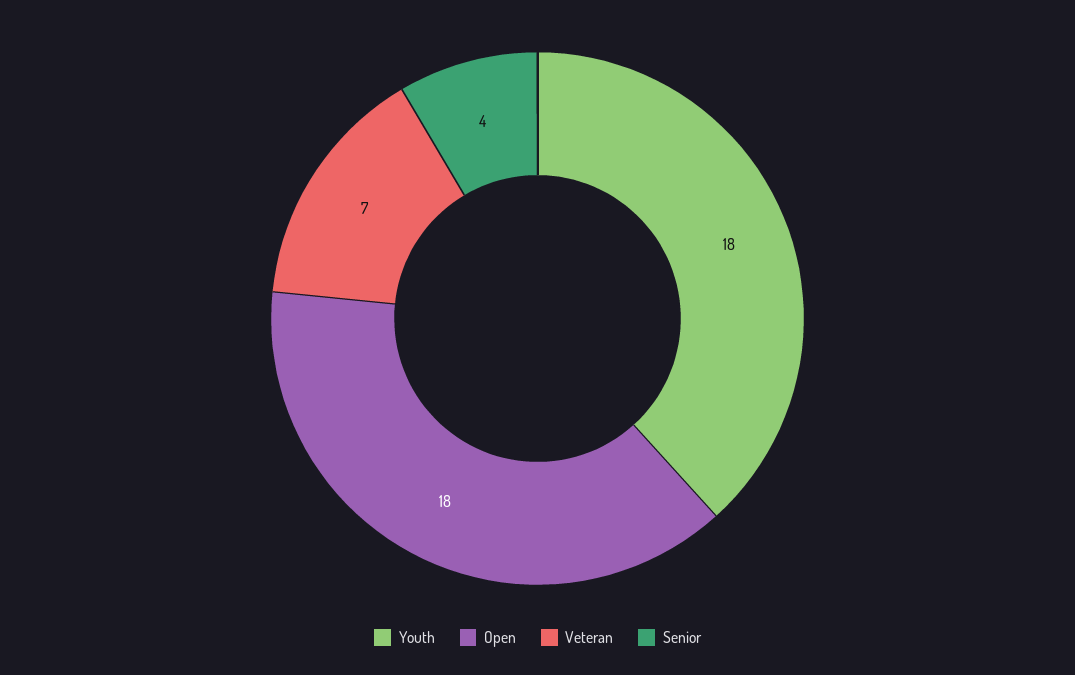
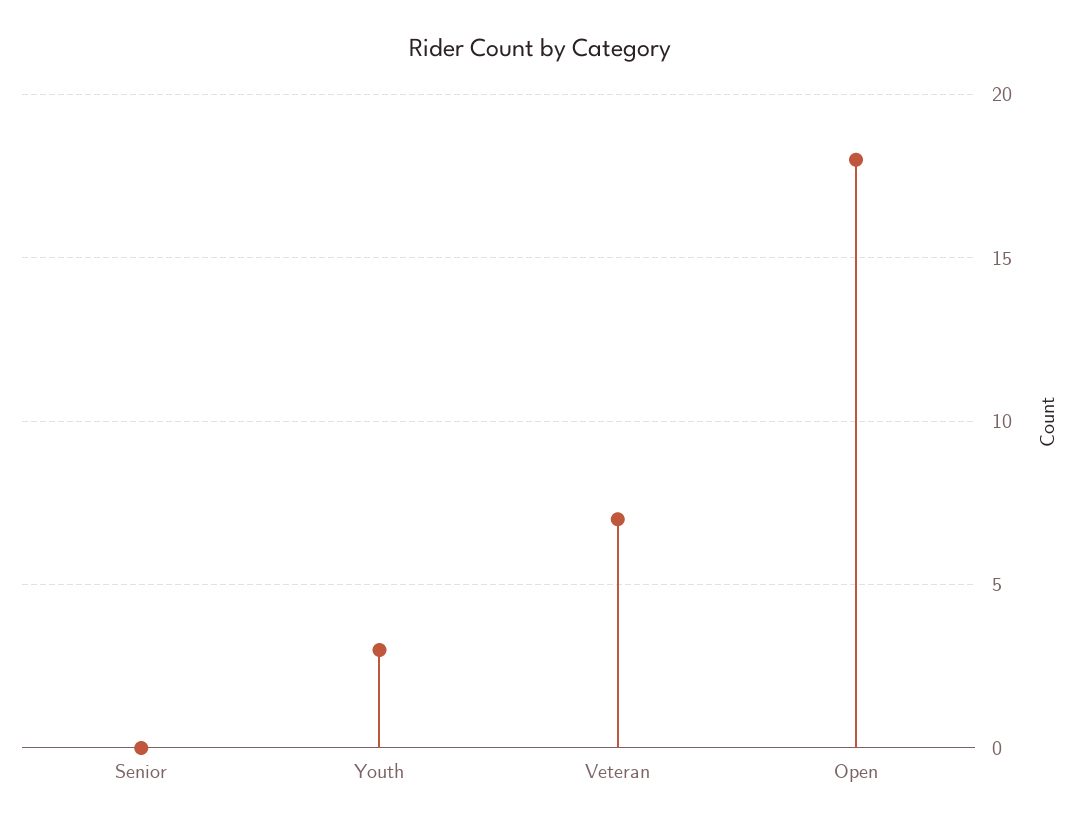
  {
-   "Youth": 18,
+   "Youth": 3,
    "Open": 18,
    "Veteran": 7,
-   "Senior": 4
+   "Senior": 0
  }

